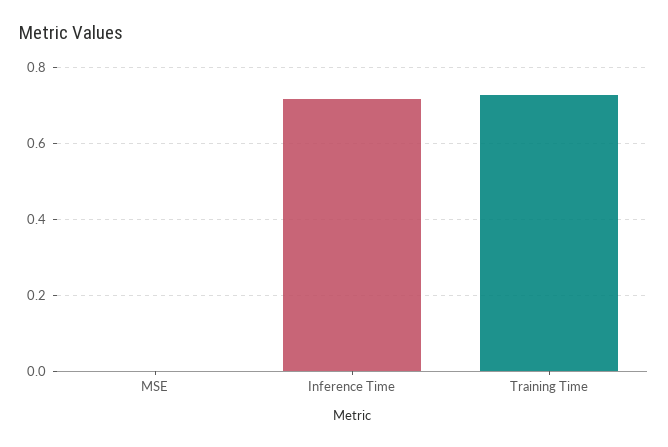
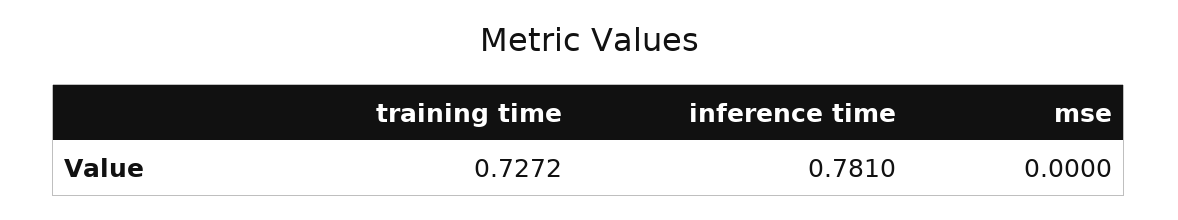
  {
    "MSE": 0,
-   "Inference Time": 0.72,
+   "Inference Time": 0.781,
    "Training Time": 0.7272
  }

